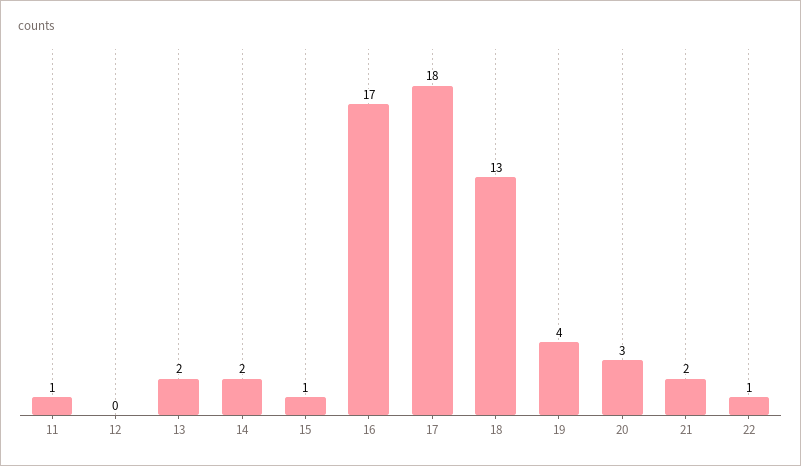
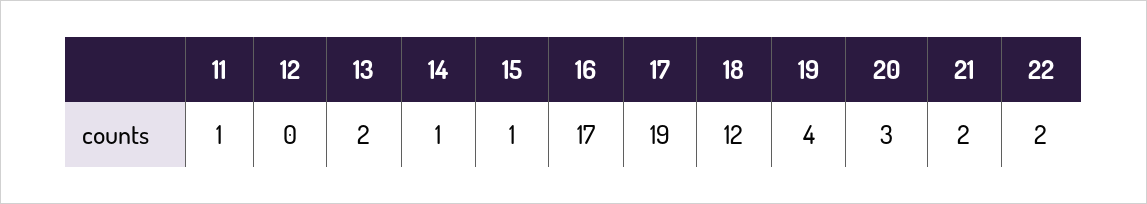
  {
    "11": 1,
    "12": 0,
    "13": 2,
-   "14": 2,
+   "14": 1,
    "15": 1,
    "16": 17,
-   "17": 18,
+   "17": 19,
-   "18": 13,
+   "18": 12,
    "19": 4,
    "20": 3,
    "21": 2,
-   "22": 1
+   "22": 2
  }

